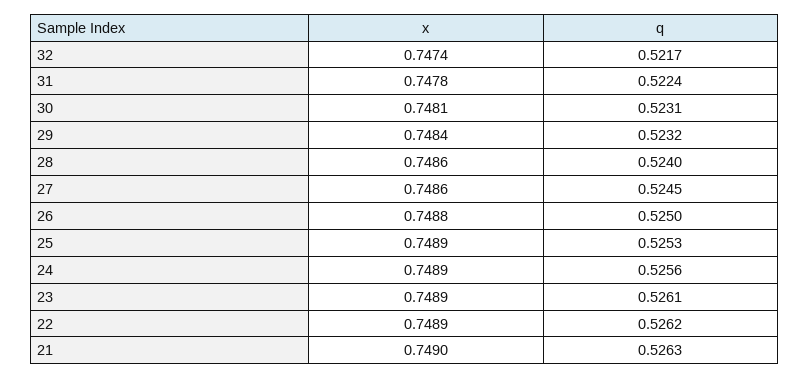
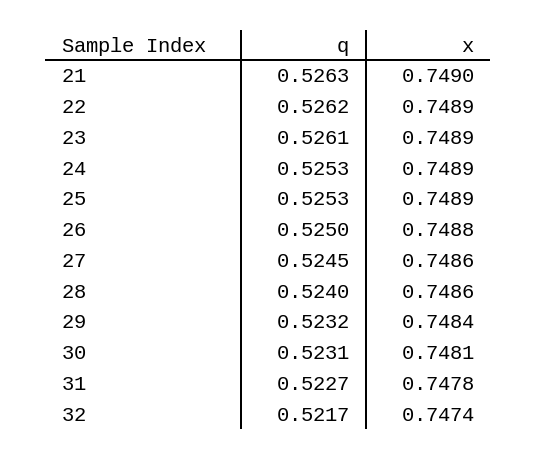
  {
    "x": {
      "32": 0.7474,
      "31": 0.7478,
      "30": 0.7481,
      "29": 0.7484,
      "28": 0.7486,
      "27": 0.7486,
      "26": 0.7488,
      "25": 0.7489,
      "24": 0.7489,
      "23": 0.7489,
      "22": 0.7489,
      "21": 0.749
    },
    "q": {
      "32": 0.5217,
-     "31": 0.5224,
+     "31": 0.5227,
      "30": 0.5231,
      "29": 0.5232,
      "28": 0.524,
      "27": 0.5245,
      "26": 0.525,
      "25": 0.5253,
-     "24": 0.5256,
+     "24": 0.5253,
      "23": 0.5261,
      "22": 0.5262,
      "21": 0.5263
    }
  }

